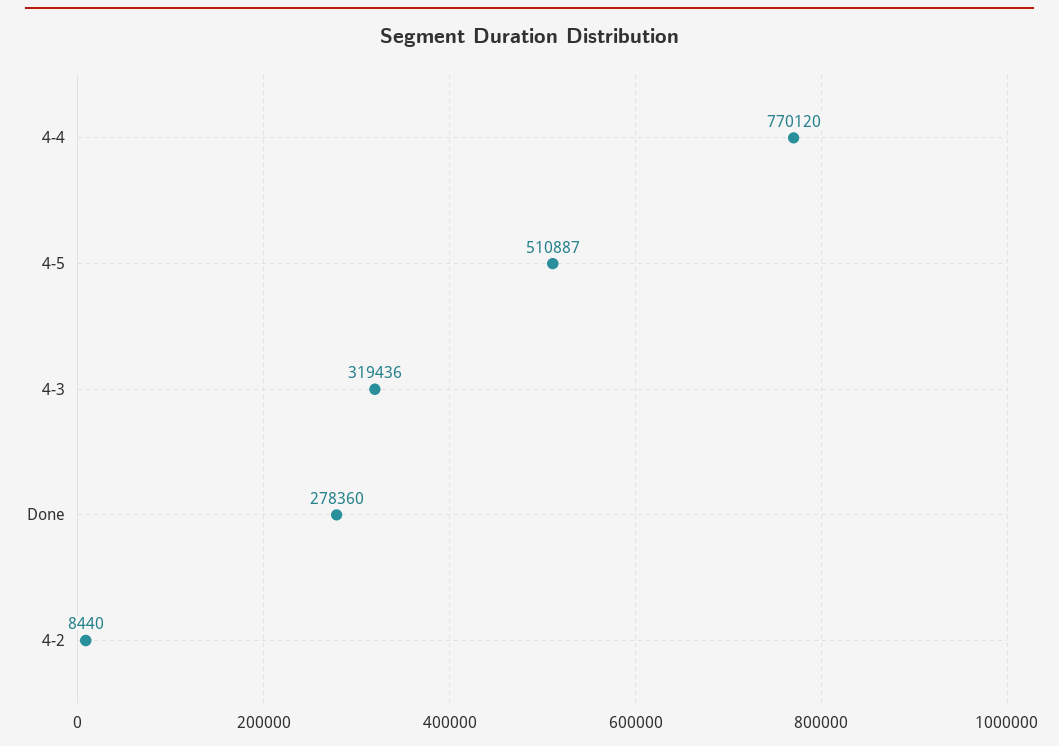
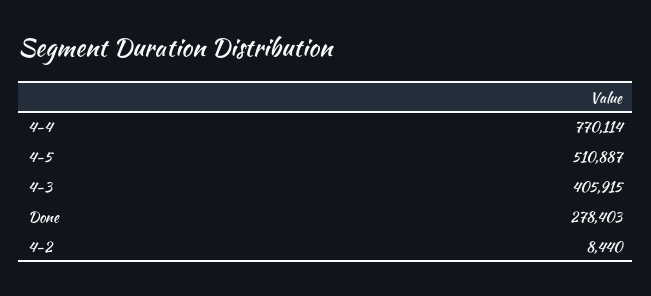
  {
-   "4-4": 770120,
+   "4-4": 770114,
    "4-5": 510887,
-   "4-3": 319436,
+   "4-3": 405915,
-   "Done": 278360,
+   "Done": 278403,
    "4-2": 8440
  }

